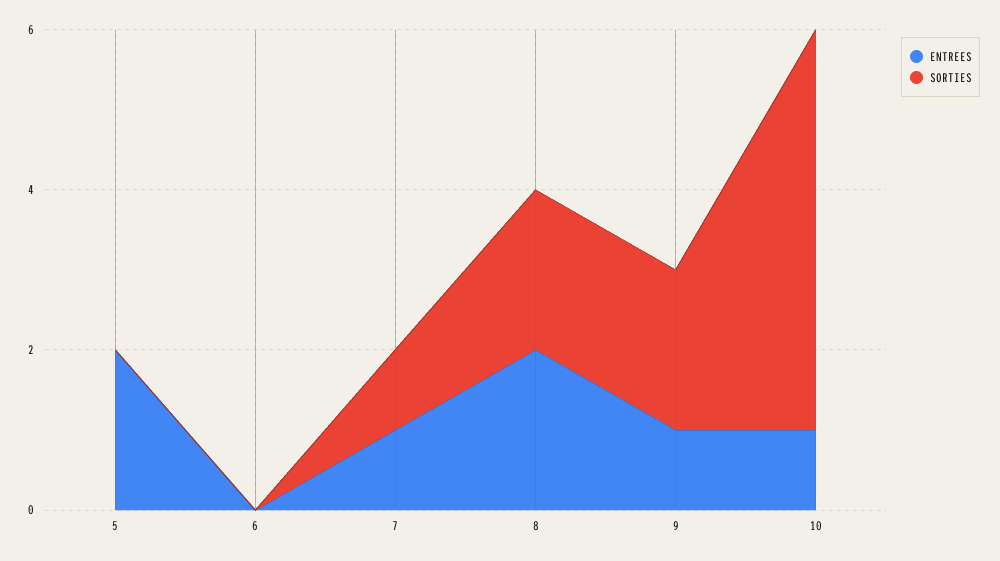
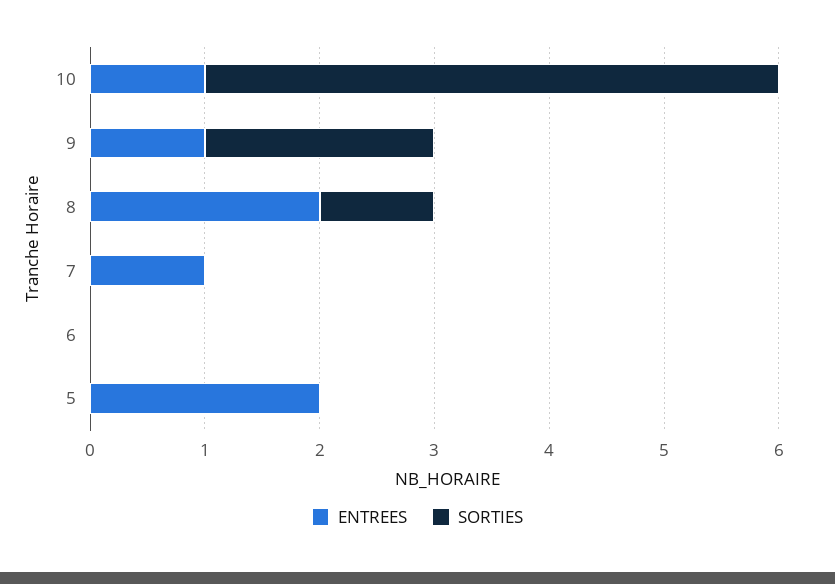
  {
    "ENTREES": {
      "5": 2,
      "6": 0,
      "7": 1,
      "8": 2,
      "9": 1,
      "10": 1
    },
    "SORTIES": {
      "5": 0,
      "6": 0,
-     "7": 1,
+     "7": 0,
-     "8": 2,
+     "8": 1,
      "9": 2,
      "10": 5
    }
  }

